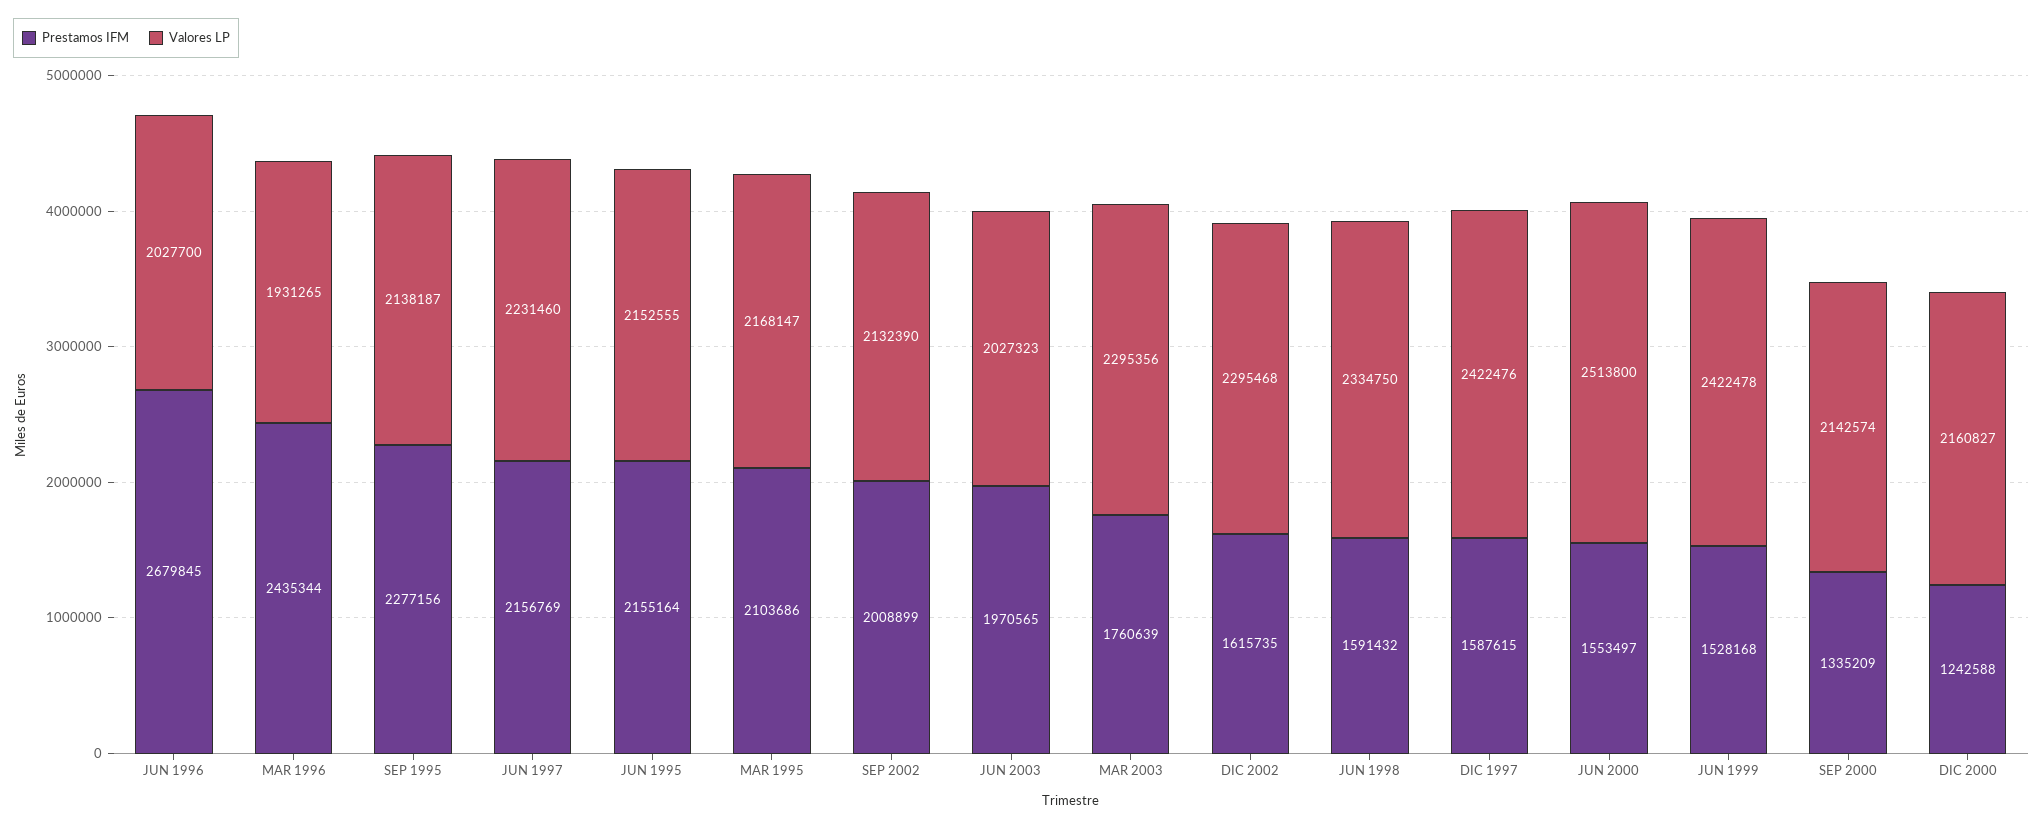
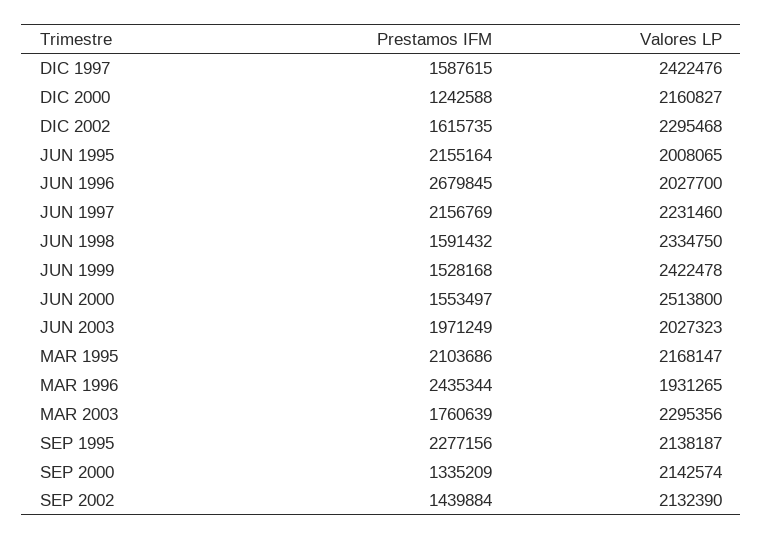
  {
    "Prestamos IFM": {
      "JUN 1996": 2679845,
      "MAR 1996": 2435344,
      "SEP 1995": 2277156,
      "JUN 1997": 2156769,
      "JUN 1995": 2155164,
      "MAR 1995": 2103686,
-     "SEP 2002": 2008899,
+     "SEP 2002": 1439884,
-     "JUN 2003": 1970565,
+     "JUN 2003": 1971249,
      "MAR 2003": 1760639,
      "DIC 2002": 1615735,
      "JUN 1998": 1591432,
      "DIC 1997": 1587615,
      "JUN 2000": 1553497,
      "JUN 1999": 1528168,
      "SEP 2000": 1335209,
      "DIC 2000": 1242588
    },
    "Valores LP": {
      "JUN 1996": 2027700,
      "MAR 1996": 1931265,
      "SEP 1995": 2138187,
      "JUN 1997": 2231460,
-     "JUN 1995": 2152555,
+     "JUN 1995": 2008065,
      "MAR 1995": 2168147,
      "SEP 2002": 2132390,
      "JUN 2003": 2027323,
      "MAR 2003": 2295356,
      "DIC 2002": 2295468,
      "JUN 1998": 2334750,
      "DIC 1997": 2422476,
      "JUN 2000": 2513800,
      "JUN 1999": 2422478,
      "SEP 2000": 2142574,
      "DIC 2000": 2160827
    }
  }

